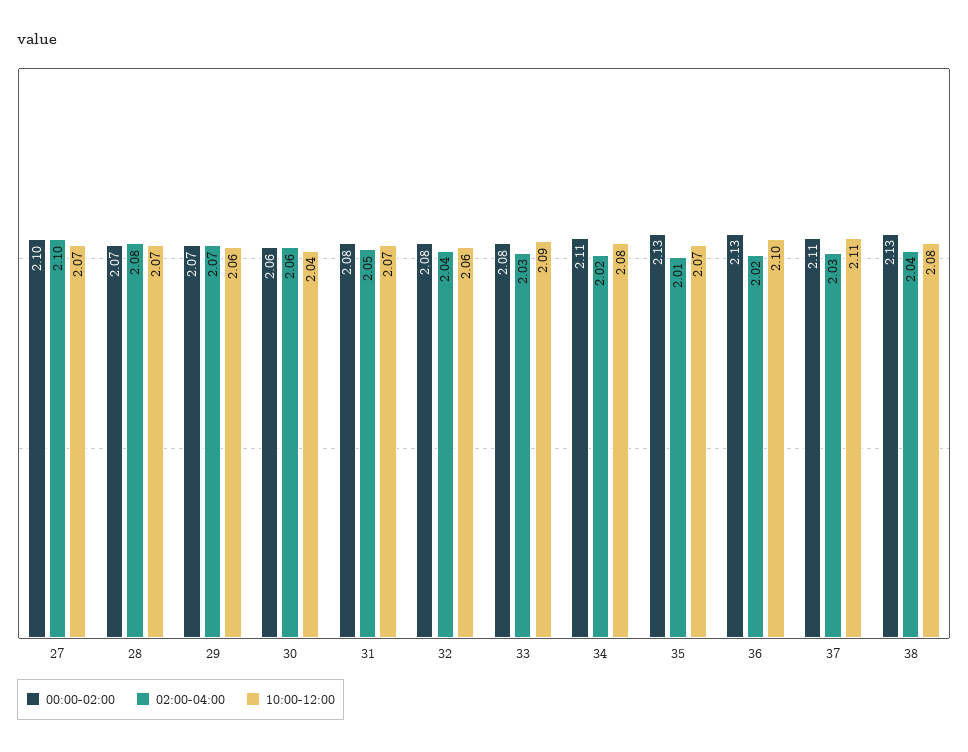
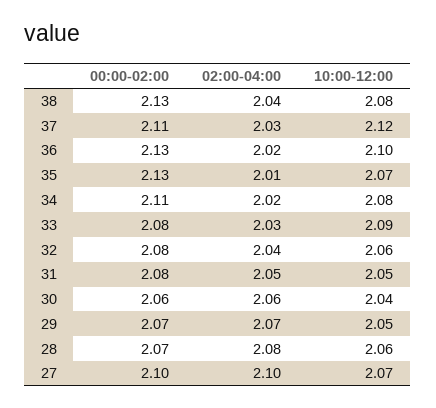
  {
    "00:00-02:00": {
      "27": 2.1,
      "28": 2.07,
      "29": 2.07,
      "30": 2.06,
      "31": 2.08,
      "32": 2.08,
      "33": 2.08,
      "34": 2.11,
      "35": 2.13,
      "36": 2.13,
      "37": 2.11,
      "38": 2.13
    },
    "02:00-04:00": {
      "27": 2.1,
      "28": 2.08,
      "29": 2.07,
      "30": 2.06,
      "31": 2.05,
      "32": 2.04,
      "33": 2.03,
      "34": 2.02,
      "35": 2.01,
      "36": 2.02,
      "37": 2.03,
      "38": 2.04
    },
    "10:00-12:00": {
      "27": 2.07,
-     "28": 2.07,
+     "28": 2.06,
-     "29": 2.06,
+     "29": 2.05,
      "30": 2.04,
-     "31": 2.07,
+     "31": 2.05,
      "32": 2.06,
      "33": 2.09,
      "34": 2.08,
      "35": 2.07,
      "36": 2.1,
-     "37": 2.11,
+     "37": 2.12,
      "38": 2.08
    }
  }

